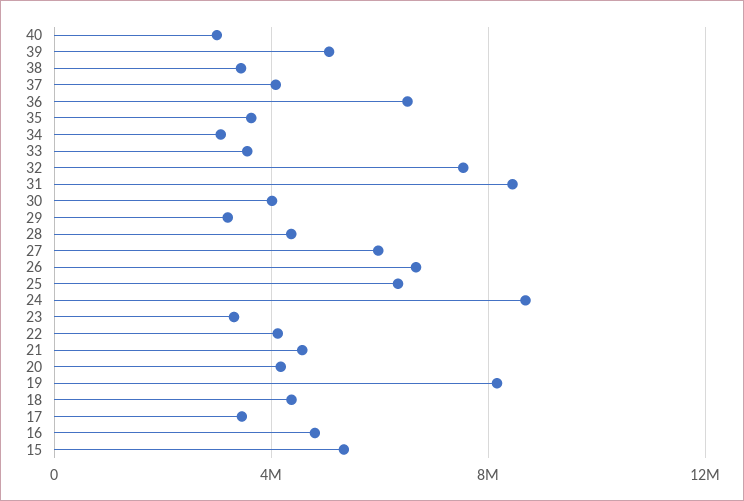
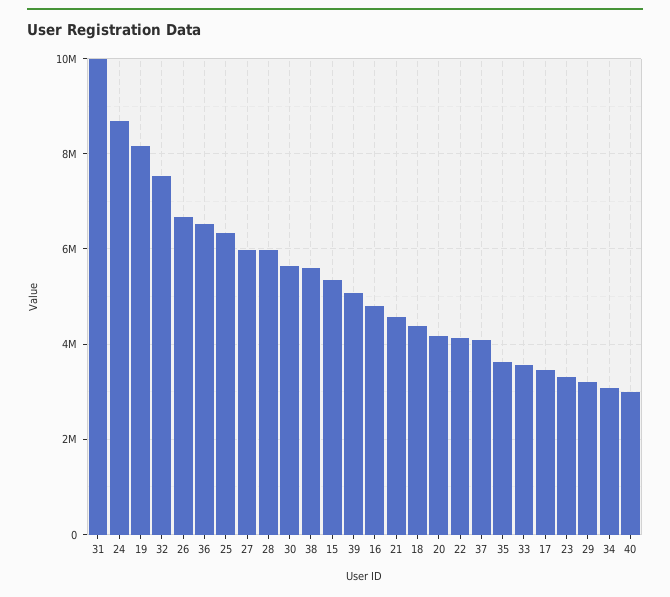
  {
    "40": 3000000,
    "39": 5000000,
-   "38": 3500000,
+   "38": 5600000,
    "37": 4000000,
    "36": 6600000,
    "35": 3600000,
    "34": 3000000,
    "33": 3600000,
    "32": 7600000,
-   "31": 8500000,
+   "31": 10000000,
-   "30": 4000000,
+   "30": 5600000,
    "29": 3200000,
-   "28": 4500000,
+   "28": 6000000,
    "27": 6000000,
    "26": 6600000,
    "25": 6400000,
    "24": 8600000,
    "23": 3400000,
    "22": 4200000,
    "21": 4600000,
    "20": 4200000,
    "19": 8200000,
    "18": 4400000,
    "17": 3400000,
    "16": 4800000,
    "15": 5400000
  }

